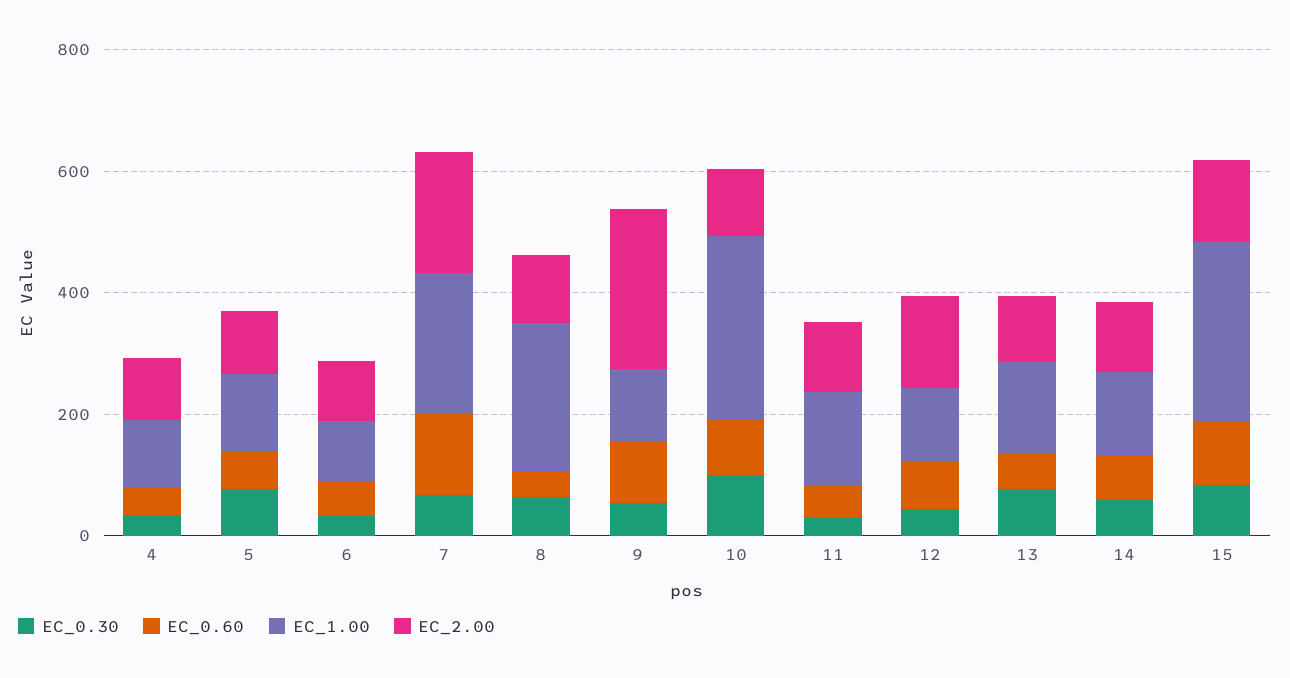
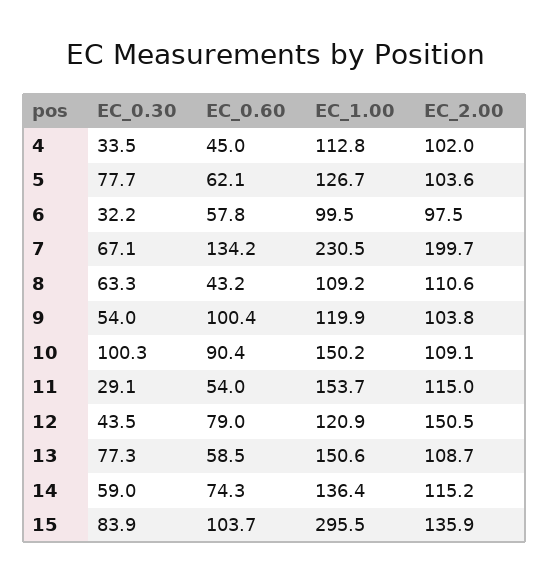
  {
    "EC_0.30": {
      "4": 33.5,
      "5": 77.7,
      "6": 32.2,
      "7": 67.1,
      "8": 63.3,
      "9": 54,
      "10": 100.3,
      "11": 29.1,
      "12": 43.5,
      "13": 77.3,
      "14": 59,
      "15": 83.9
    },
    "EC_0.60": {
      "4": 45,
      "5": 62.1,
      "6": 57.8,
      "7": 134.2,
      "8": 43.2,
      "9": 100.4,
      "10": 90.4,
      "11": 54,
      "12": 79,
      "13": 58.5,
      "14": 74.3,
      "15": 103.7
    },
    "EC_1.00": {
      "4": 112.8,
      "5": 126.7,
      "6": 99.5,
      "7": 230.5,
-     "8": 250,
+     "8": 109.2,
      "9": 119.9,
-     "10": 300,
+     "10": 150.2,
      "11": 153.7,
      "12": 120.9,
      "13": 150.6,
      "14": 136.4,
      "15": 295.5
    },
    "EC_2.00": {
      "4": 102,
      "5": 103.6,
      "6": 97.5,
      "7": 199.7,
      "8": 110.6,
-     "9": 250,
+     "9": 103.8,
      "10": 109.1,
      "11": 115,
      "12": 150.5,
      "13": 108.7,
      "14": 115.2,
      "15": 135.9
    }
  }

